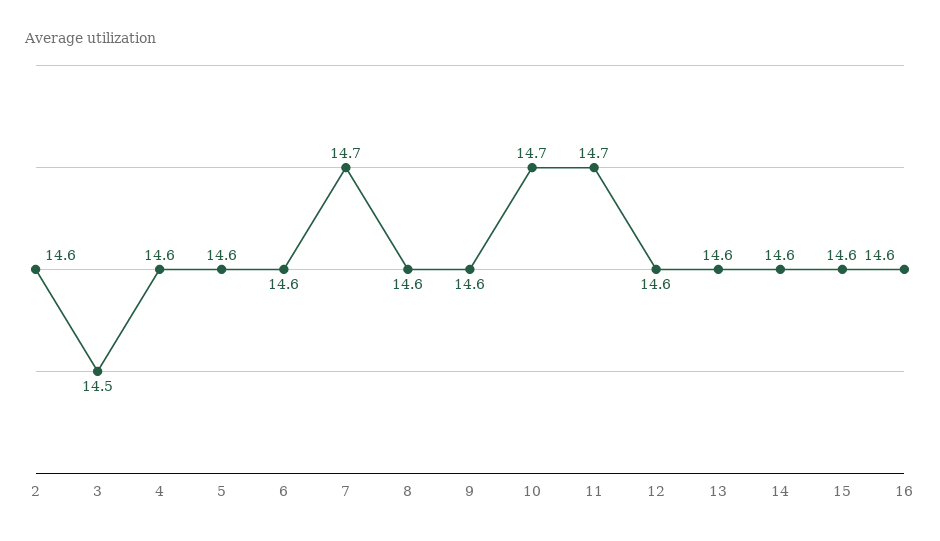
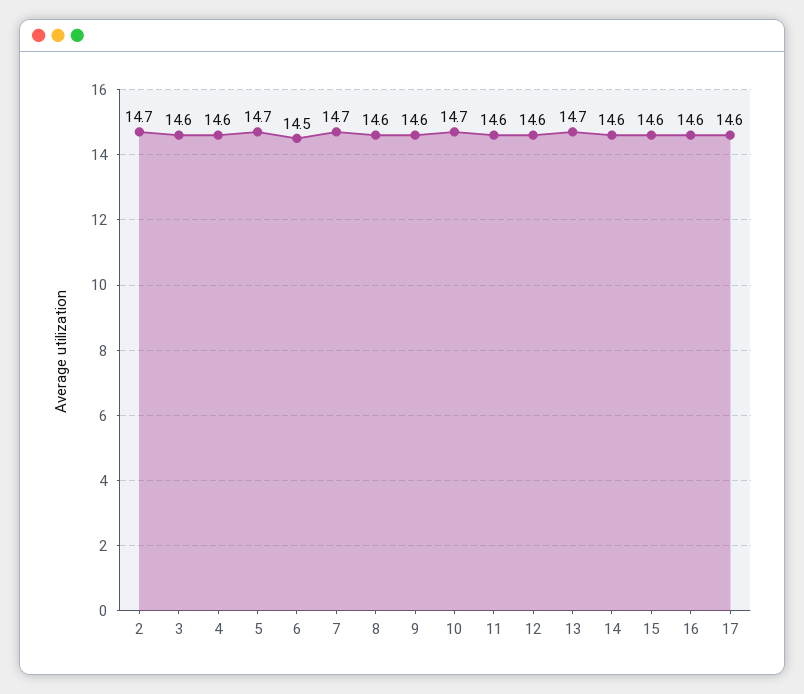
  {
-   "2": 14.6,
+   "2": 14.7,
-   "3": 14.5,
+   "3": 14.6,
    "4": 14.6,
-   "5": 14.6,
+   "5": 14.7,
-   "6": 14.6,
+   "6": 14.5,
    "7": 14.7,
    "8": 14.6,
    "9": 14.6,
    "10": 14.7,
-   "11": 14.7,
+   "11": 14.6,
    "12": 14.6,
-   "13": 14.6,
+   "13": 14.7,
    "14": 14.6,
    "15": 14.6,
-   "16": 14.6
+   "16": 14.6,
+   "17": 14.6
  }

